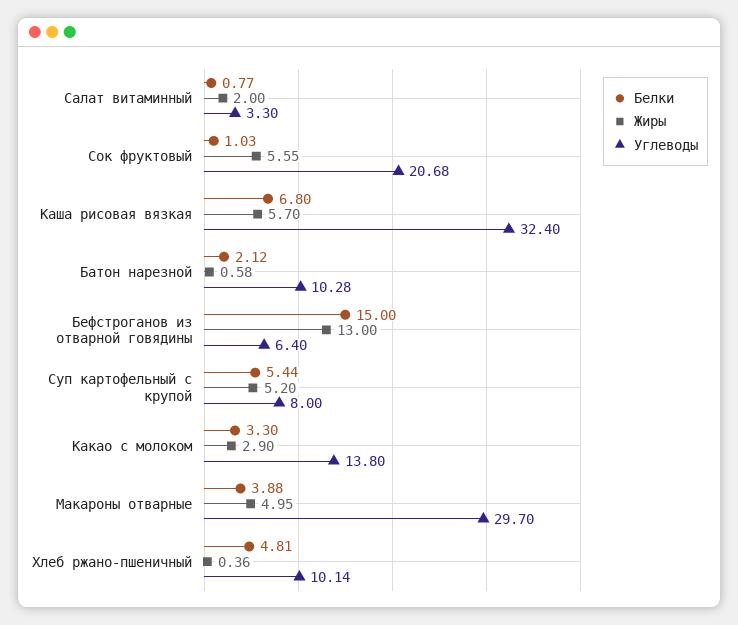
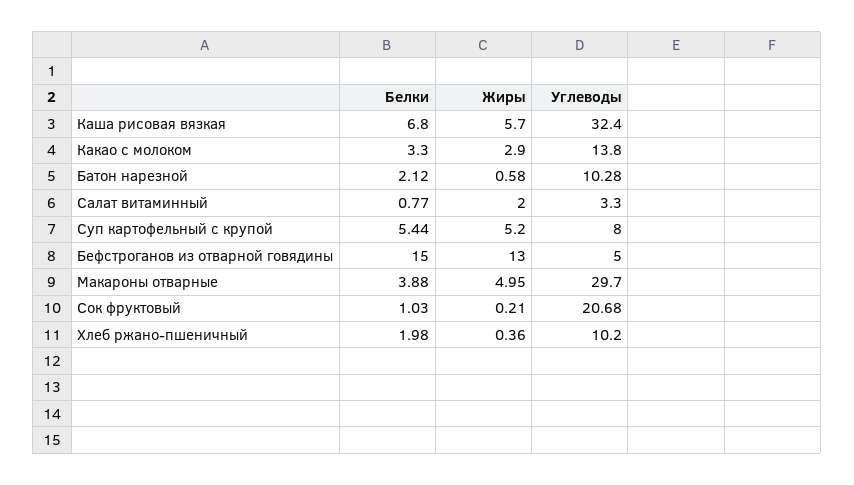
  {
    "Белки": {
      "Салат витаминный": 0.77,
      "Сок фруктовый": 1.03,
      "Каша рисовая вязкая": 6.8,
      "Батон нарезной": 2.12,
      "Бефстроганов из отварной говядины": 15,
      "Суп картофельный с крупой": 5.44,
      "Какао с молоком": 3.3,
      "Макароны отварные": 3.88,
-     "Хлеб ржано-пшеничный": 4.81
+     "Хлеб ржано-пшеничный": 1.98
    },
    "Жиры": {
      "Салат витаминный": 2,
-     "Сок фруктовый": 5.55,
+     "Сок фруктовый": 0.21,
      "Каша рисовая вязкая": 5.7,
      "Батон нарезной": 0.58,
      "Бефстроганов из отварной говядины": 13,
      "Суп картофельный с крупой": 5.2,
      "Какао с молоком": 2.9,
      "Макароны отварные": 4.95,
      "Хлеб ржано-пшеничный": 0.36
    },
    "Углеводы": {
      "Салат витаминный": 3.3,
      "Сок фруктовый": 20.68,
      "Каша рисовая вязкая": 32.4,
      "Батон нарезной": 10.28,
-     "Бефстроганов из отварной говядины": 6.4,
+     "Бефстроганов из отварной говядины": 5,
      "Суп картофельный с крупой": 8,
      "Какао с молоком": 13.8,
      "Макароны отварные": 29.7,
-     "Хлеб ржано-пшеничный": 10.14
+     "Хлеб ржано-пшеничный": 10.2
    }
  }

